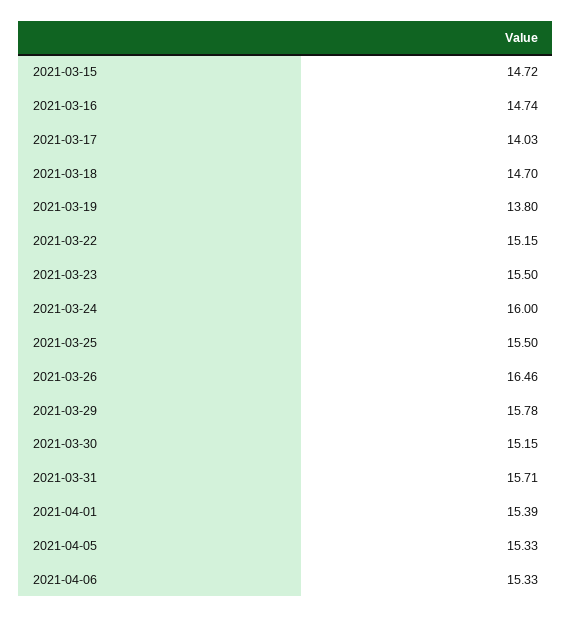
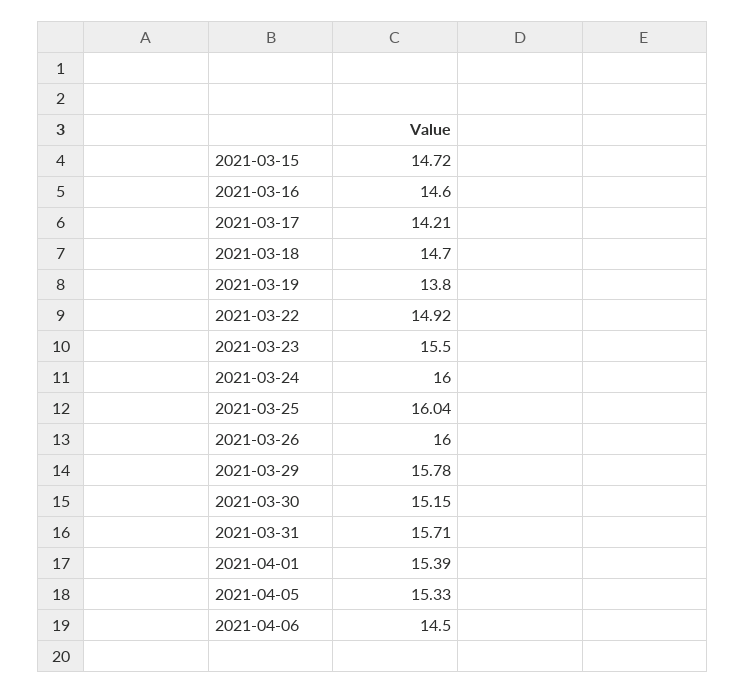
  {
    "2021-03-15": 14.72,
-   "2021-03-16": 14.74,
+   "2021-03-16": 14.6,
-   "2021-03-17": 14.03,
+   "2021-03-17": 14.21,
    "2021-03-18": 14.7,
    "2021-03-19": 13.8,
-   "2021-03-22": 15.15,
+   "2021-03-22": 14.92,
    "2021-03-23": 15.5,
    "2021-03-24": 16,
-   "2021-03-25": 15.5,
+   "2021-03-25": 16.04,
-   "2021-03-26": 16.46,
+   "2021-03-26": 16,
    "2021-03-29": 15.78,
    "2021-03-30": 15.15,
    "2021-03-31": 15.71,
    "2021-04-01": 15.39,
    "2021-04-05": 15.33,
-   "2021-04-06": 15.33
+   "2021-04-06": 14.5
  }

